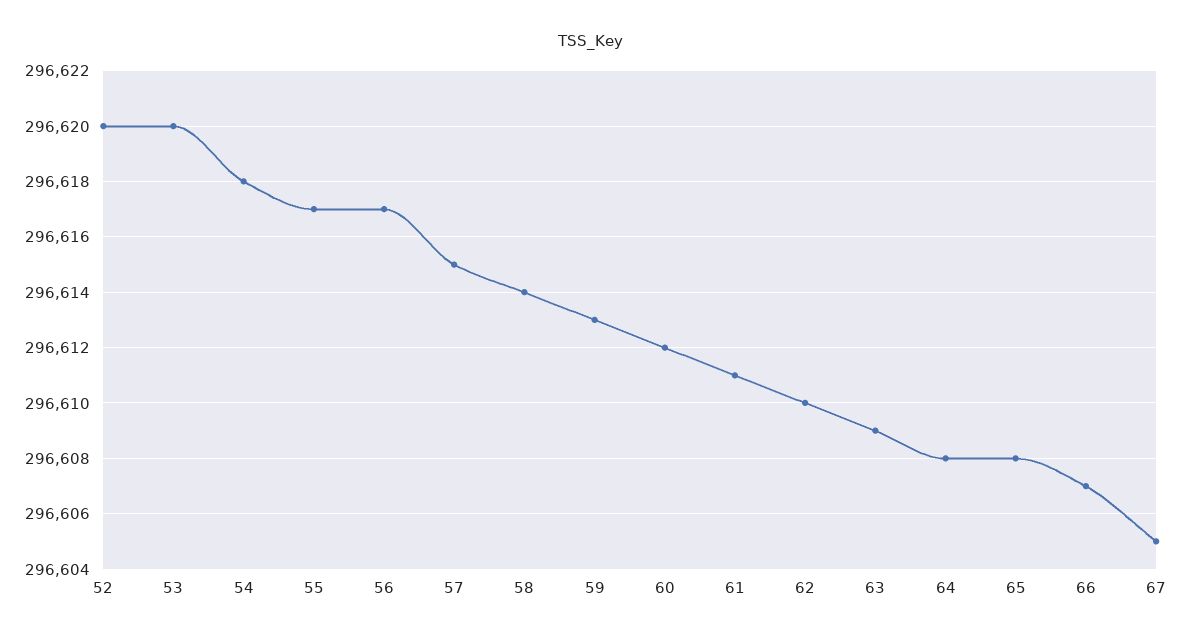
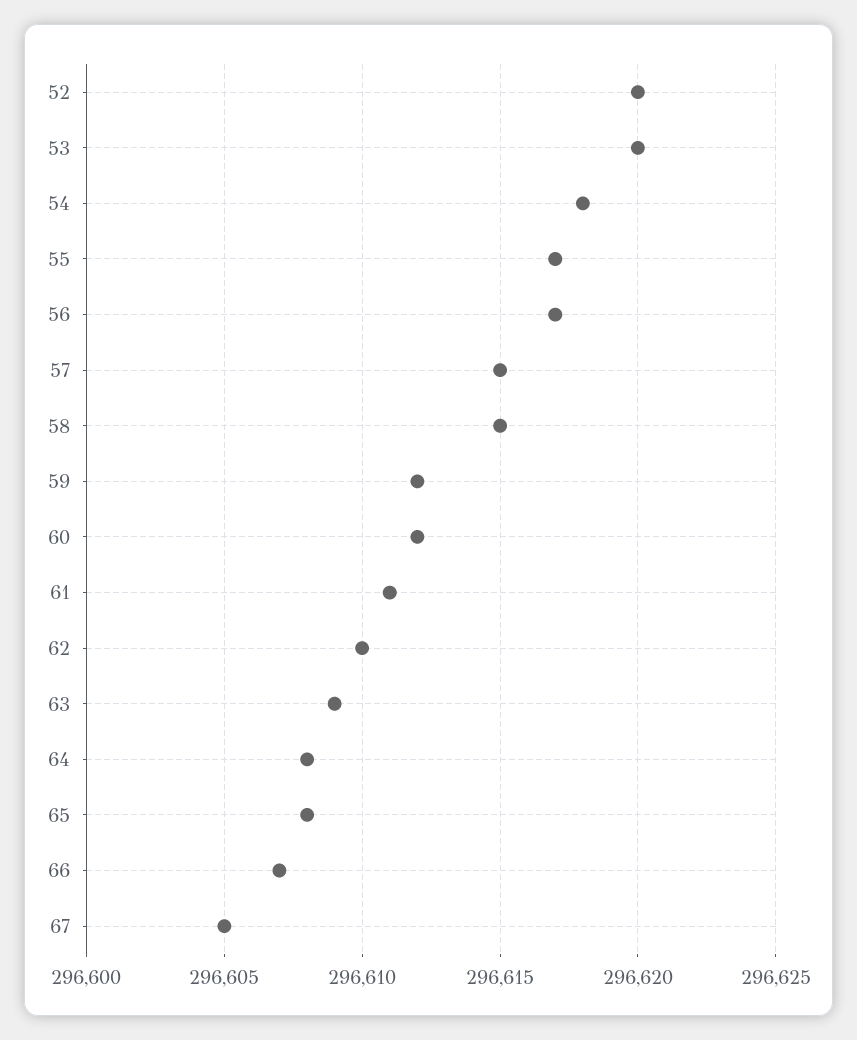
  {
    "52": 296620,
    "53": 296620,
    "54": 296618,
    "55": 296617,
    "56": 296617,
    "57": 296615,
-   "58": 296614,
+   "58": 296615,
-   "59": 296613,
+   "59": 296612,
    "60": 296612,
    "61": 296611,
    "62": 296610,
    "63": 296609,
    "64": 296608,
    "65": 296608,
    "66": 296607,
    "67": 296605
  }

